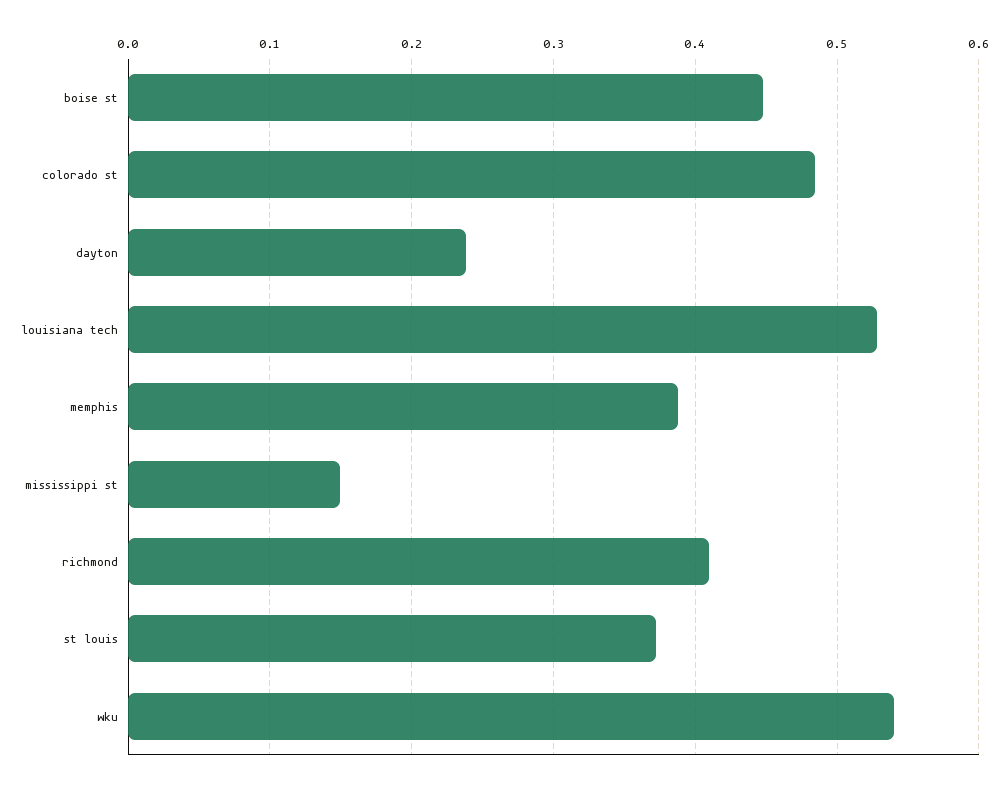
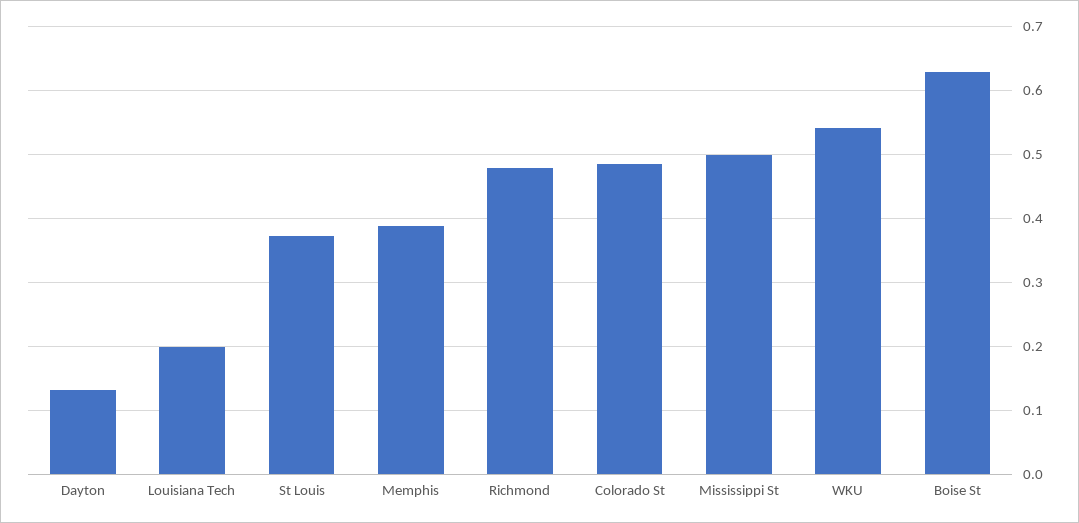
  {
-   "boise st": 0.45,
+   "boise st": 0.63,
    "colorado st": 0.48,
-   "dayton": 0.24,
+   "dayton": 0.13,
-   "louisiana tech": 0.53,
+   "louisiana tech": 0.2,
    "memphis": 0.39,
-   "mississippi st": 0.15,
+   "mississippi st": 0.5,
-   "richmond": 0.41,
+   "richmond": 0.48,
    "st louis": 0.37,
    "wku": 0.54
  }

